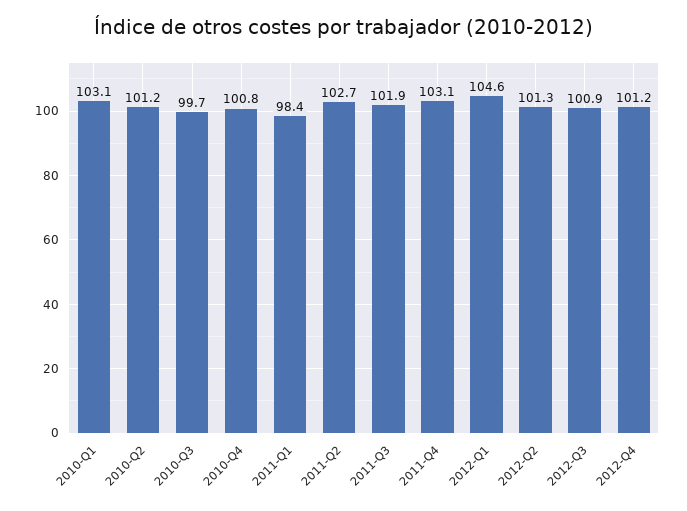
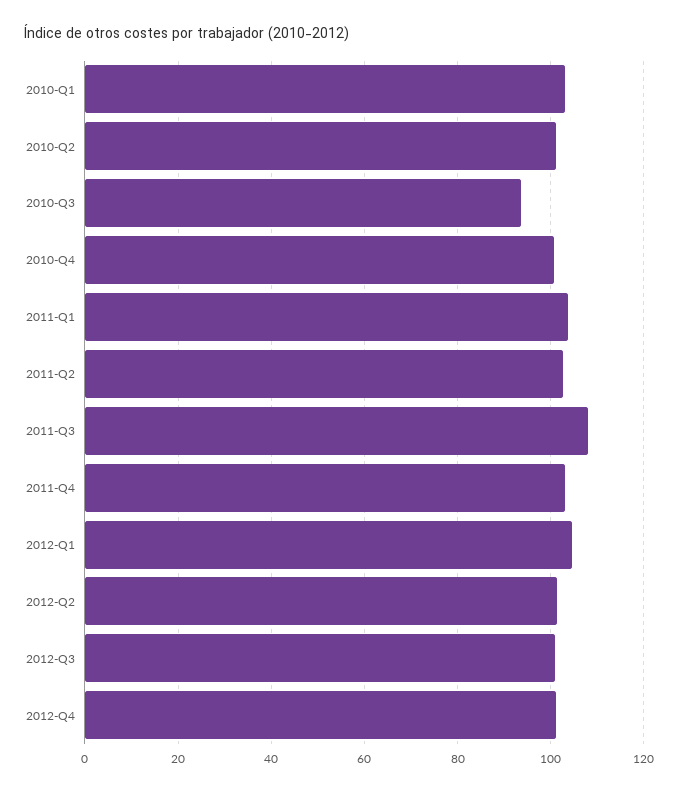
  {
    "2010-Q1": 103.1,
    "2010-Q2": 101.2,
-   "2010-Q3": 99.7,
+   "2010-Q3": 94,
    "2010-Q4": 100.8,
-   "2011-Q1": 98.4,
+   "2011-Q1": 104,
    "2011-Q2": 102.7,
-   "2011-Q3": 101.9,
+   "2011-Q3": 108,
    "2011-Q4": 103.1,
    "2012-Q1": 104.6,
    "2012-Q2": 101.3,
    "2012-Q3": 100.9,
    "2012-Q4": 101.2
  }

